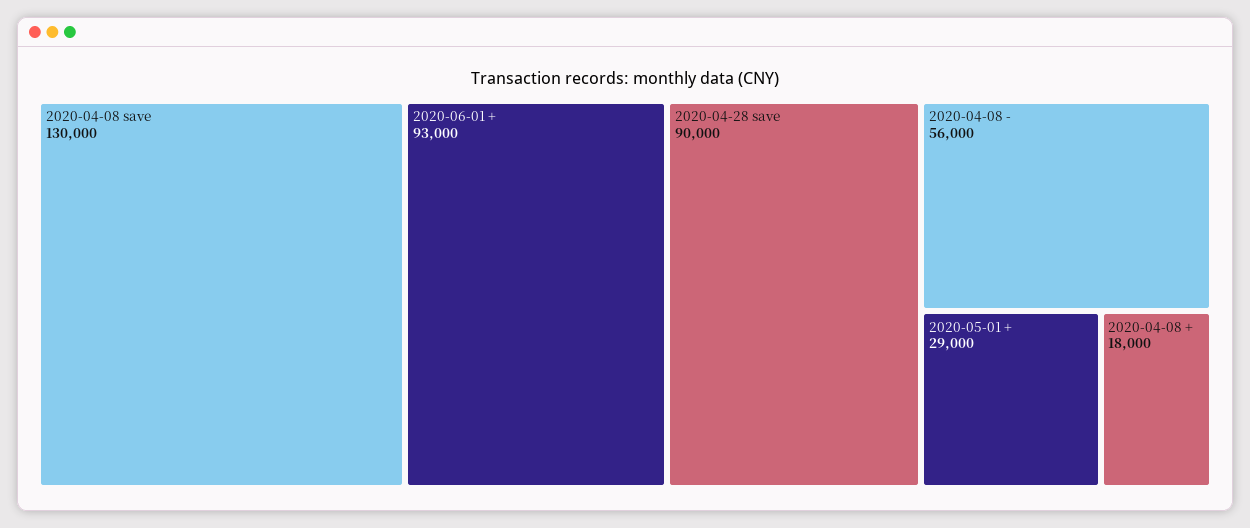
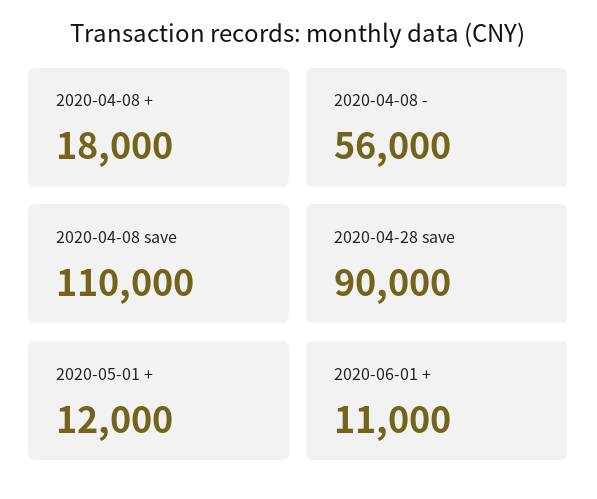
  {
-   "2020-04-08 save": 130000,
+   "2020-04-08 save": 110000,
-   "2020-06-01 +": 93000,
+   "2020-06-01 +": 11000,
    "2020-04-28 save": 90000,
    "2020-04-08 -": 56000,
-   "2020-05-01 +": 29000,
+   "2020-05-01 +": 12000,
    "2020-04-08 +": 18000
  }

